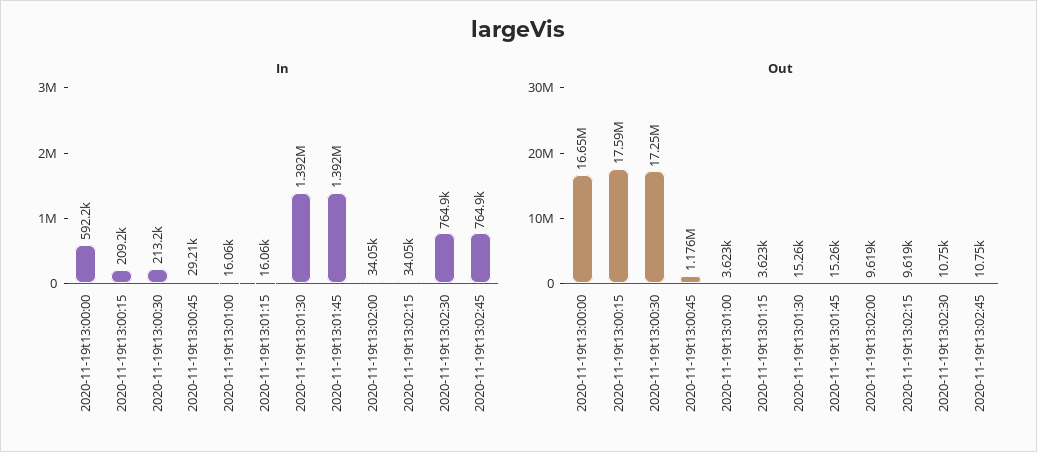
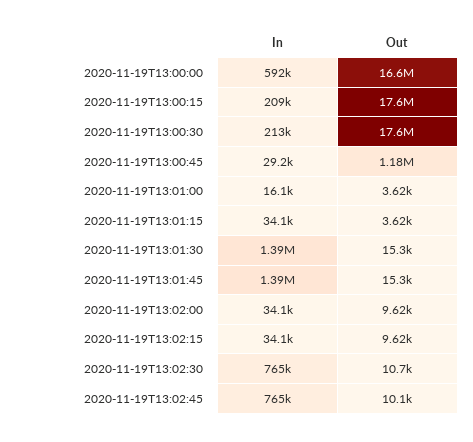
  {
    "In": {
      "2020-11-19t13:00:00": 592200,
      "2020-11-19t13:00:15": 209200,
      "2020-11-19t13:00:30": 213200,
      "2020-11-19t13:00:45": 29210,
      "2020-11-19t13:01:00": 16060,
-     "2020-11-19t13:01:15": 16060,
+     "2020-11-19t13:01:15": 34100,
      "2020-11-19t13:01:30": 1392000,
      "2020-11-19t13:01:45": 1392000,
      "2020-11-19t13:02:00": 34050,
      "2020-11-19t13:02:15": 34050,
      "2020-11-19t13:02:30": 764900,
      "2020-11-19t13:02:45": 764900
    },
    "Out": {
      "2020-11-19t13:00:00": 16650000,
      "2020-11-19t13:00:15": 17590000,
-     "2020-11-19t13:00:30": 17250000,
+     "2020-11-19t13:00:30": 17600000,
      "2020-11-19t13:00:45": 1176000,
      "2020-11-19t13:01:00": 3623,
      "2020-11-19t13:01:15": 3623,
      "2020-11-19t13:01:30": 15260,
      "2020-11-19t13:01:45": 15260,
      "2020-11-19t13:02:00": 9619,
      "2020-11-19t13:02:15": 9619,
      "2020-11-19t13:02:30": 10750,
-     "2020-11-19t13:02:45": 10750
+     "2020-11-19t13:02:45": 10100
    }
  }

